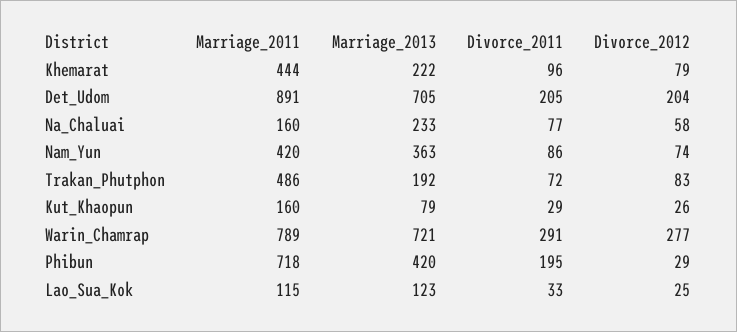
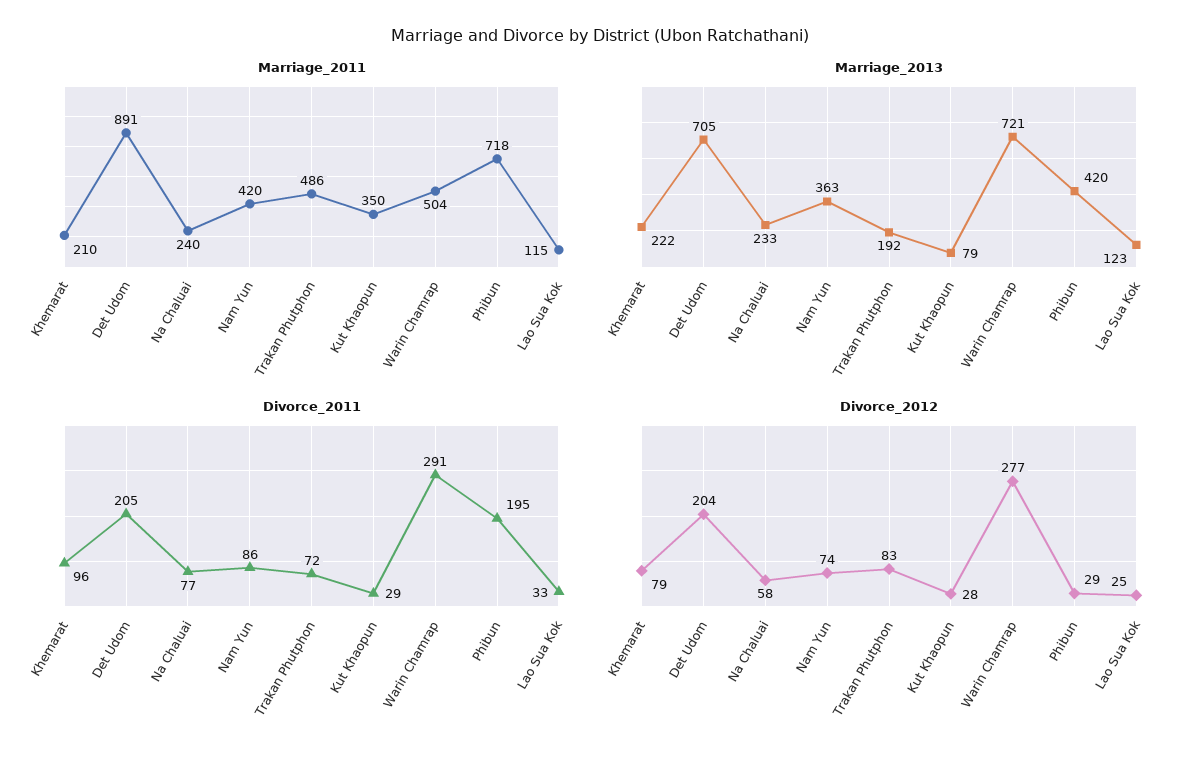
  {
    "Marriage_2011": {
-     "Khemarat": 444,
+     "Khemarat": 210,
      "Det_Udom": 891,
-     "Na_Chaluai": 160,
+     "Na_Chaluai": 240,
      "Nam_Yun": 420,
      "Trakan_Phutphon": 486,
-     "Kut_Khaopun": 160,
+     "Kut_Khaopun": 350,
-     "Warin_Chamrap": 789,
+     "Warin_Chamrap": 504,
      "Phibun": 718,
      "Lao_Sua_Kok": 115
    },
    "Marriage_2013": {
      "Khemarat": 222,
      "Det_Udom": 705,
      "Na_Chaluai": 233,
      "Nam_Yun": 363,
      "Trakan_Phutphon": 192,
      "Kut_Khaopun": 79,
      "Warin_Chamrap": 721,
      "Phibun": 420,
      "Lao_Sua_Kok": 123
    },
    "Divorce_2011": {
      "Khemarat": 96,
      "Det_Udom": 205,
      "Na_Chaluai": 77,
      "Nam_Yun": 86,
      "Trakan_Phutphon": 72,
      "Kut_Khaopun": 29,
      "Warin_Chamrap": 291,
      "Phibun": 195,
      "Lao_Sua_Kok": 33
    },
    "Divorce_2012": {
      "Khemarat": 79,
      "Det_Udom": 204,
      "Na_Chaluai": 58,
      "Nam_Yun": 74,
      "Trakan_Phutphon": 83,
-     "Kut_Khaopun": 26,
+     "Kut_Khaopun": 28,
      "Warin_Chamrap": 277,
      "Phibun": 29,
      "Lao_Sua_Kok": 25
    }
  }

